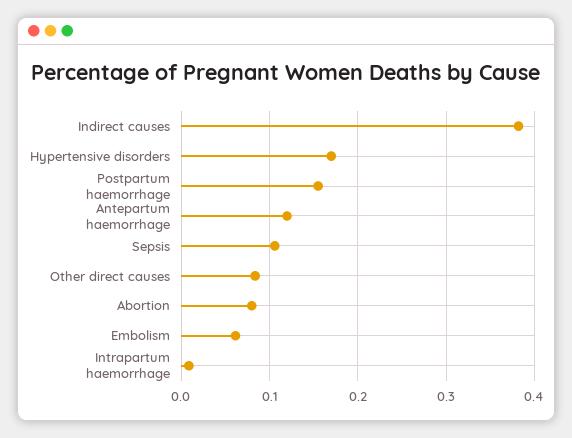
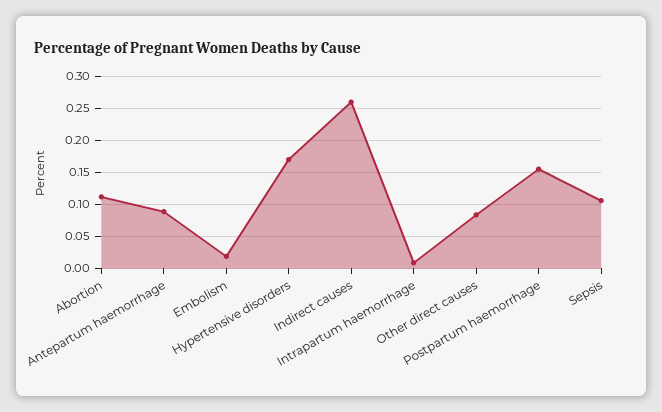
  {
-   "Indirect causes": 0.38,
+   "Indirect causes": 0.26,
    "Hypertensive disorders": 0.17,
    "Postpartum haemorrhage": 0.16,
-   "Antepartum haemorrhage": 0.12,
+   "Antepartum haemorrhage": 0.09,
    "Sepsis": 0.11,
    "Other direct causes": 0.08,
-   "Abortion": 0.08,
+   "Abortion": 0.11,
-   "Embolism": 0.06,
+   "Embolism": 0.02,
    "Intrapartum haemorrhage": 0.01
  }

